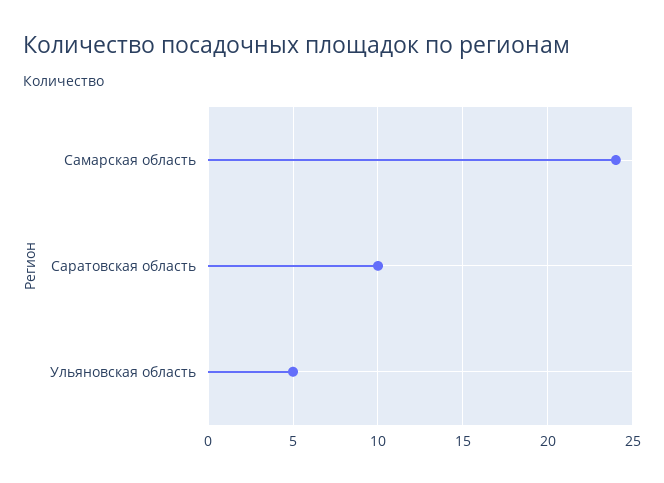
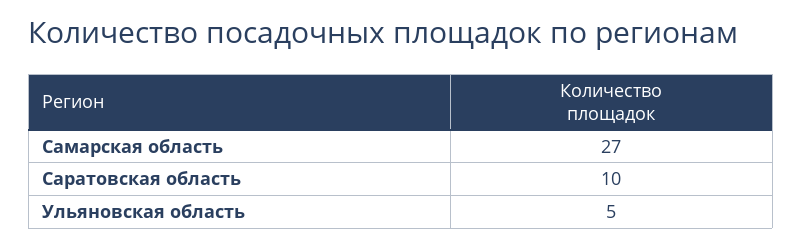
  {
-   "Самарская область": 24,
+   "Самарская область": 27,
    "Саратовская область": 10,
    "Ульяновская область": 5
  }

